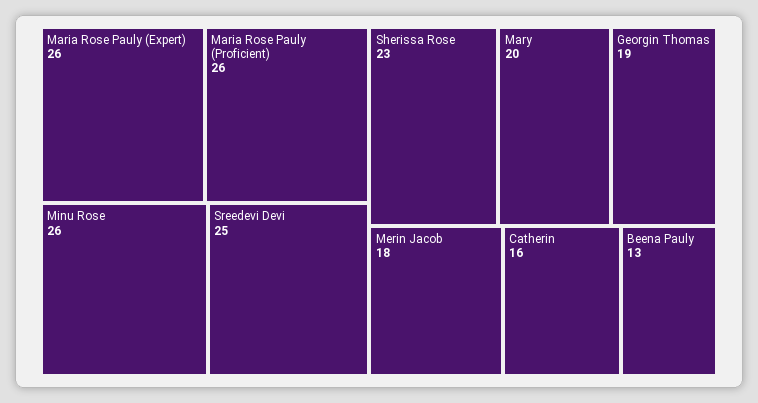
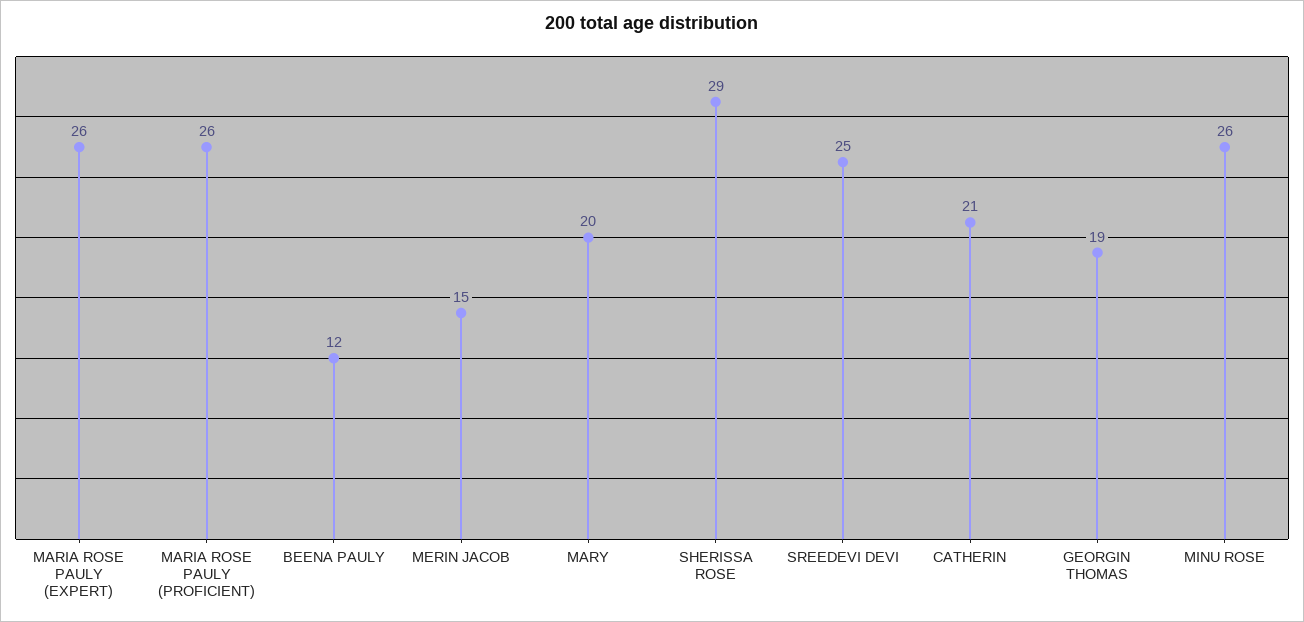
  {
    "Maria Rose Pauly (Expert)": 26,
    "Maria Rose Pauly (Proficient)": 26,
    "Minu Rose": 26,
    "Sreedevi Devi": 25,
-   "Sherissa Rose": 23,
+   "Sherissa Rose": 29,
    "Mary": 20,
    "Georgin Thomas": 19,
-   "Merin Jacob": 18,
+   "Merin Jacob": 15,
-   "Catherin": 16,
+   "Catherin": 21,
-   "Beena Pauly": 13
+   "Beena Pauly": 12
  }

